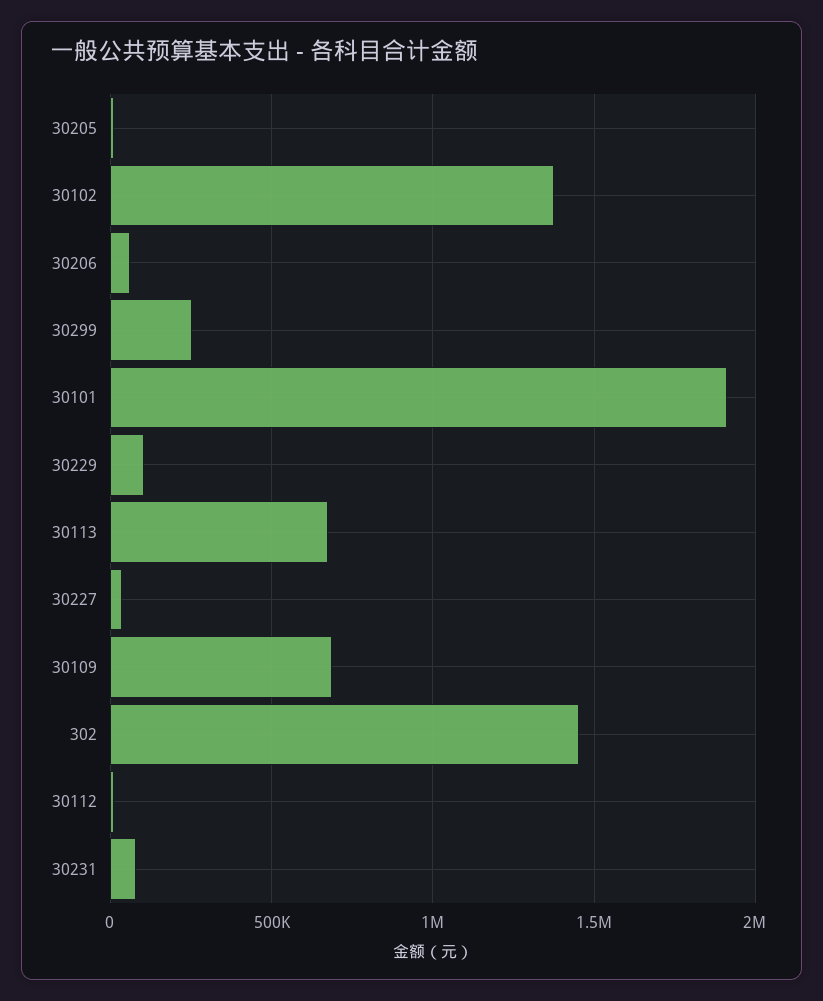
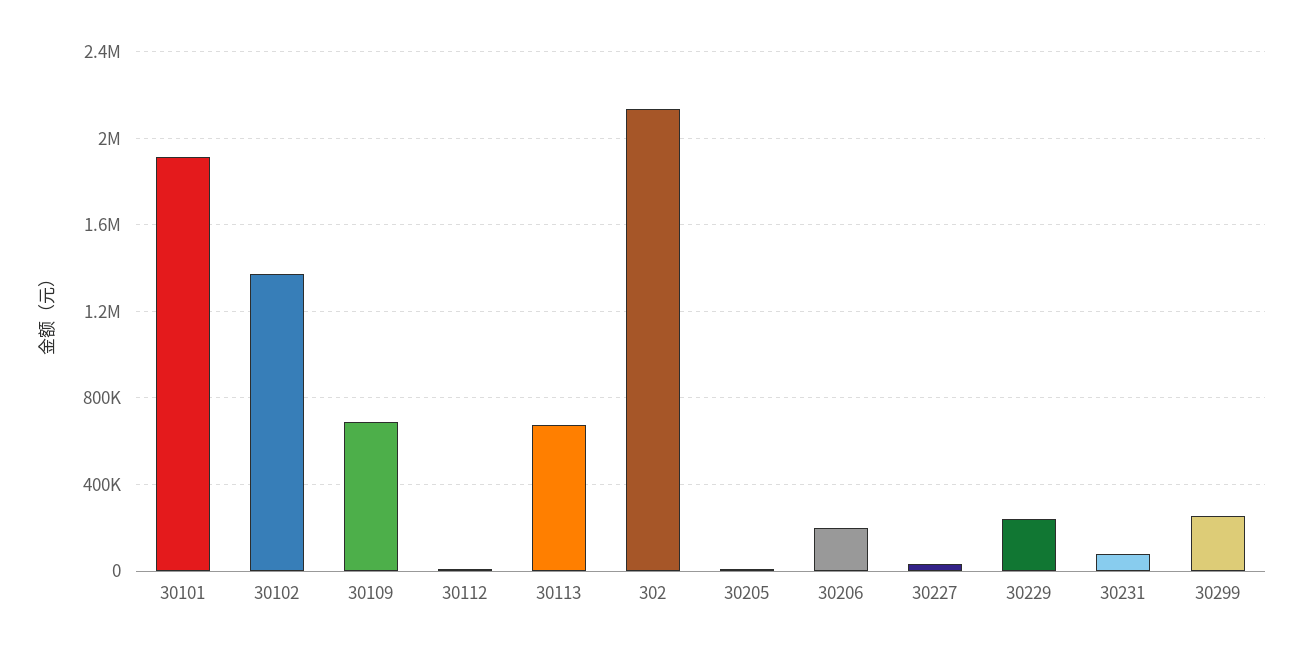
  {
    "30205": 0,
    "30102": 1400000,
-   "30206": 50000,
+   "30206": 200000,
    "30299": 250000,
    "30101": 1900000,
-   "30229": 100000,
+   "30229": 250000,
    "30113": 700000,
    "30227": 50000,
    "30109": 700000,
-   "302": 1450000,
+   "302": 2150000,
    "30112": 0,
    "30231": 100000
  }

